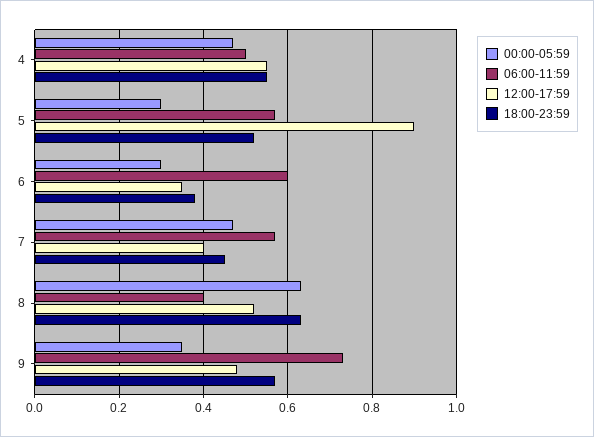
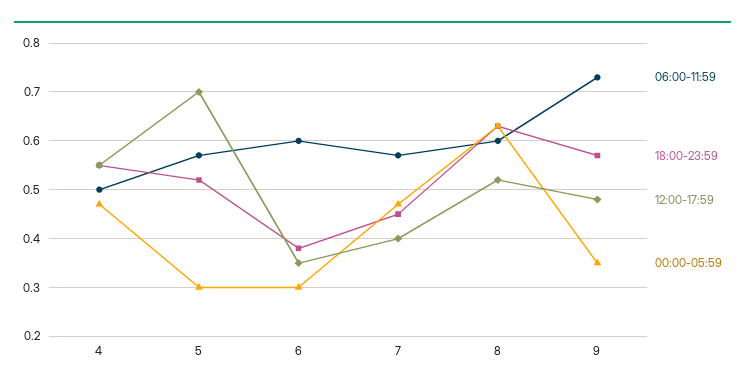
  {
    "00:00-05:59": {
      "4": 0.45,
      "5": 0.3,
      "6": 0.3,
      "7": 0.45,
      "8": 0.65,
      "9": 0.35
    },
    "06:00-11:59": {
      "4": 0.5,
      "5": 0.55,
      "6": 0.6,
      "7": 0.55,
-     "8": 0.4,
+     "8": 0.6,
      "9": 0.75
    },
    "12:00-17:59": {
      "4": 0.55,
-     "5": 0.9,
+     "5": 0.7,
      "6": 0.35,
      "7": 0.4,
      "8": 0.5,
      "9": 0.5
    },
    "18:00-23:59": {
      "4": 0.55,
      "5": 0.5,
      "6": 0.4,
      "7": 0.45,
      "8": 0.65,
      "9": 0.55
    }
  }

